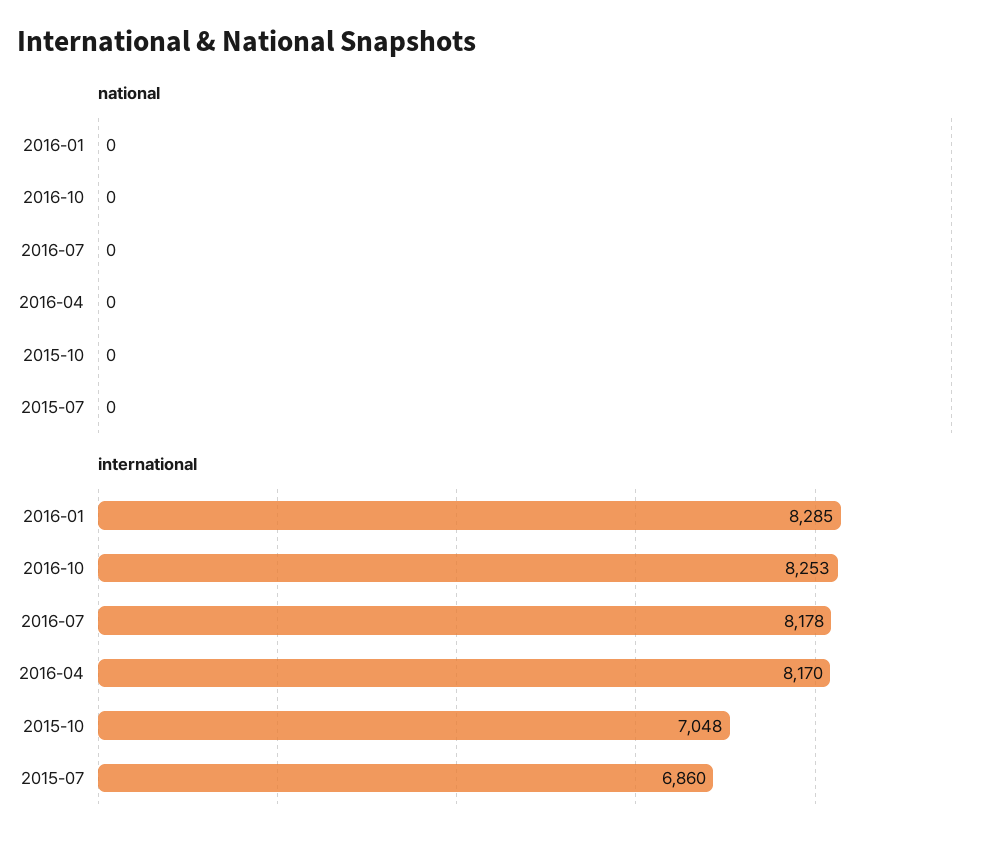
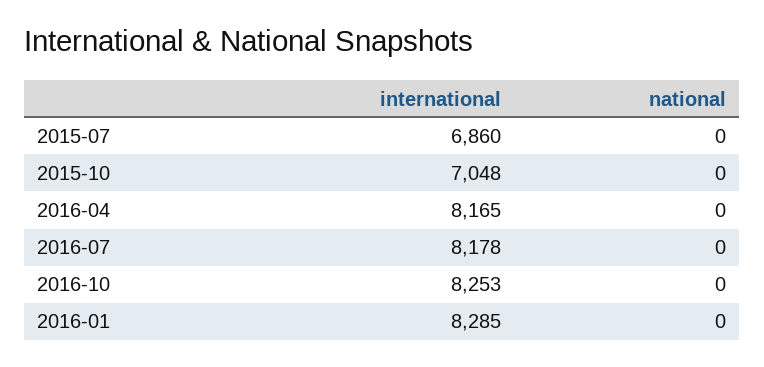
  {
    "national": {
      "2016-01": 0,
      "2016-10": 0,
      "2016-07": 0,
      "2016-04": 0,
      "2015-10": 0,
      "2015-07": 0
    },
    "international": {
      "2016-01": 8285,
      "2016-10": 8253,
      "2016-07": 8178,
-     "2016-04": 8170,
+     "2016-04": 8165,
      "2015-10": 7048,
      "2015-07": 6860
    }
  }

